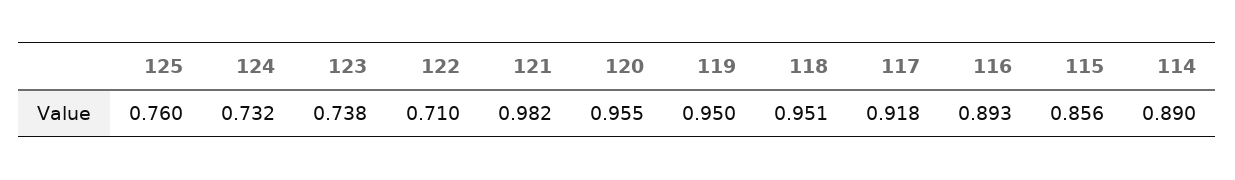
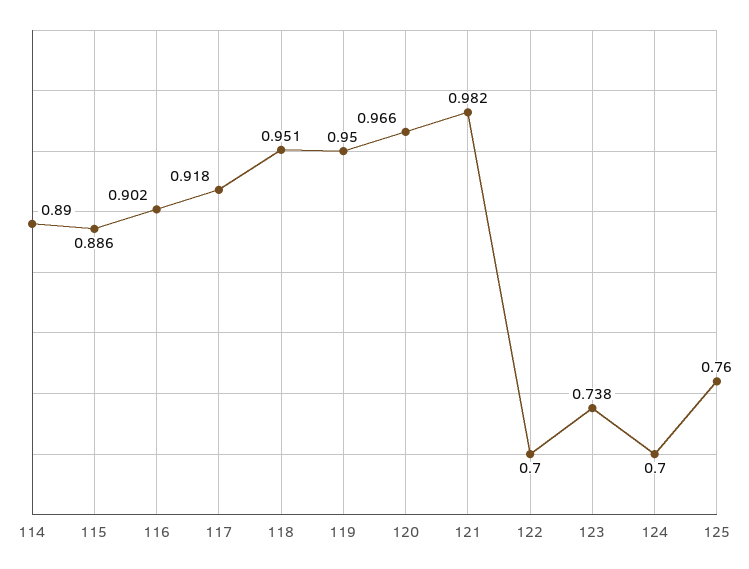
  {
    "125": 0.76,
-   "124": 0.732,
+   "124": 0.7,
    "123": 0.738,
-   "122": 0.71,
+   "122": 0.7,
    "121": 0.982,
-   "120": 0.955,
+   "120": 0.966,
    "119": 0.95,
    "118": 0.951,
    "117": 0.918,
-   "116": 0.893,
+   "116": 0.902,
-   "115": 0.856,
+   "115": 0.886,
    "114": 0.89
  }

